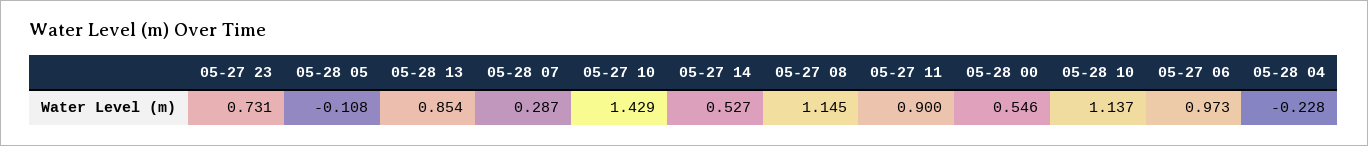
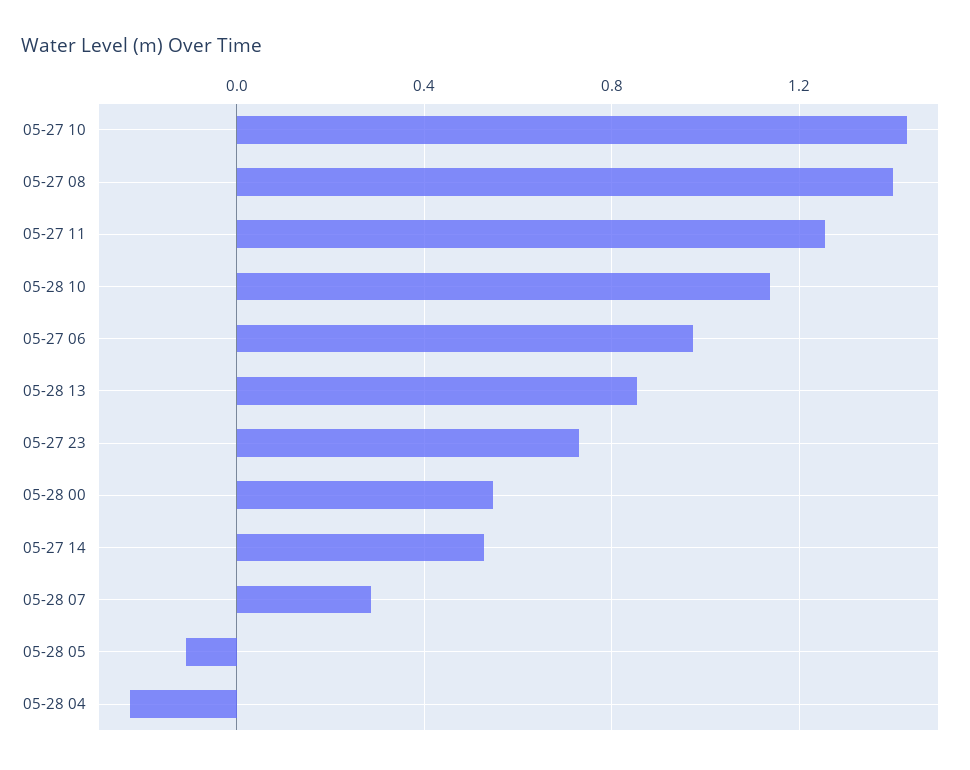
  {
    "05-27 23": 0.731,
    "05-28 05": -0.108,
    "05-28 13": 0.854,
    "05-28 07": 0.287,
    "05-27 10": 1.429,
    "05-27 14": 0.527,
-   "05-27 08": 1.145,
+   "05-27 08": 1.4,
-   "05-27 11": 0.9,
+   "05-27 11": 1.25,
    "05-28 00": 0.546,
    "05-28 10": 1.137,
    "05-27 06": 0.973,
    "05-28 04": -0.228
  }

